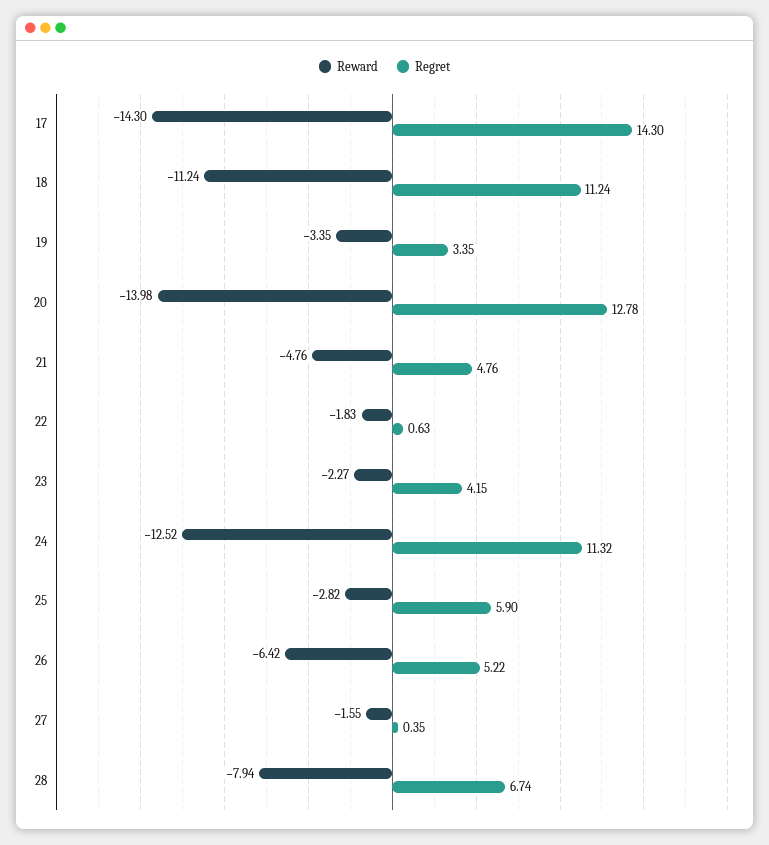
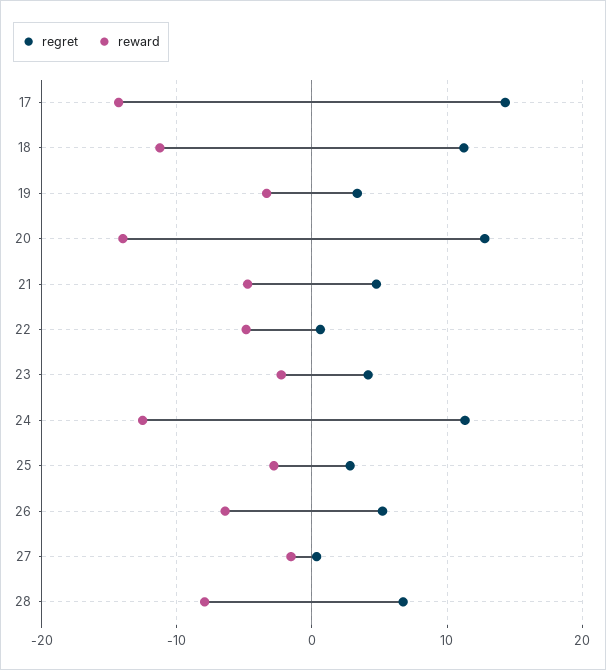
  {
    "Reward": {
      "17": -14.3,
      "18": -11.24,
      "19": -3.35,
      "20": -13.98,
      "21": -4.76,
-     "22": -1.83,
+     "22": -5,
      "23": -2.27,
      "24": -12.52,
      "25": -2.82,
      "26": -6.42,
      "27": -1.55,
      "28": -7.94
    },
    "Regret": {
      "17": 14.3,
      "18": 11.24,
      "19": 3.35,
      "20": 12.78,
      "21": 4.76,
      "22": 0.63,
      "23": 4.15,
      "24": 11.32,
-     "25": 5.9,
+     "25": 3,
      "26": 5.22,
      "27": 0.35,
      "28": 6.74
    }
  }

